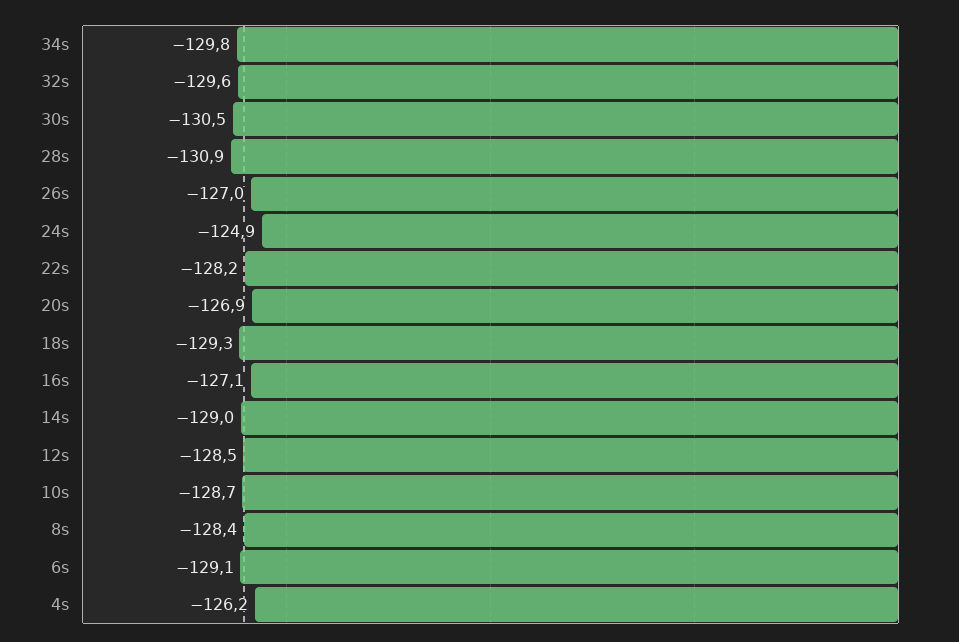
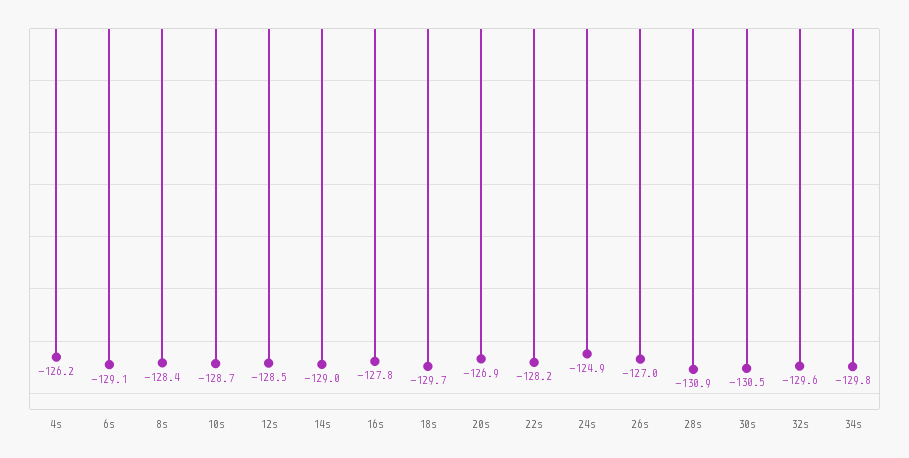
  {
    "34s": -129.8,
    "32s": -129.6,
    "30s": -130.5,
    "28s": -130.9,
    "26s": -127,
    "24s": -124.9,
    "22s": -128.2,
    "20s": -126.9,
-   "18s": -129.3,
+   "18s": -129.7,
-   "16s": -127.1,
+   "16s": -127.8,
    "14s": -129,
    "12s": -128.5,
    "10s": -128.7,
    "8s": -128.4,
    "6s": -129.1,
    "4s": -126.2
  }

